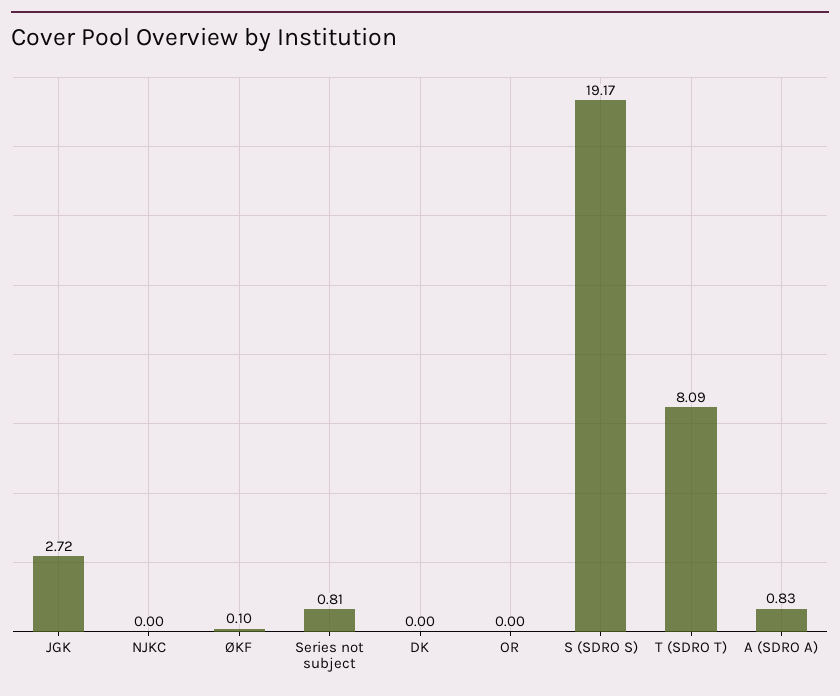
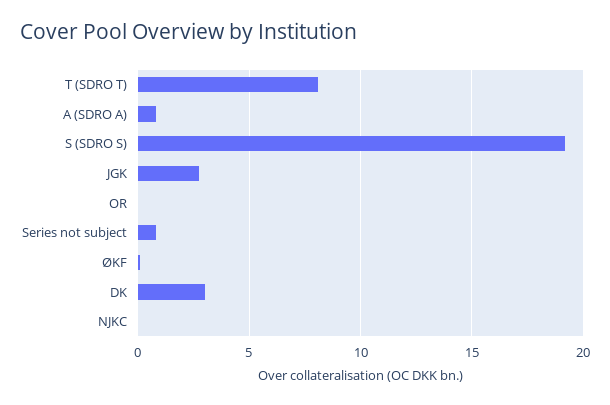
  {
    "JGK": 2.72,
    "NJKC": 0,
    "ØKF": 0.1,
    "Series not subject": 0.81,
-   "DK": 0,
+   "DK": 3,
    "OR": 0,
    "S (SDRO S)": 19.17,
    "T (SDRO T)": 8.09,
    "A (SDRO A)": 0.83
  }

